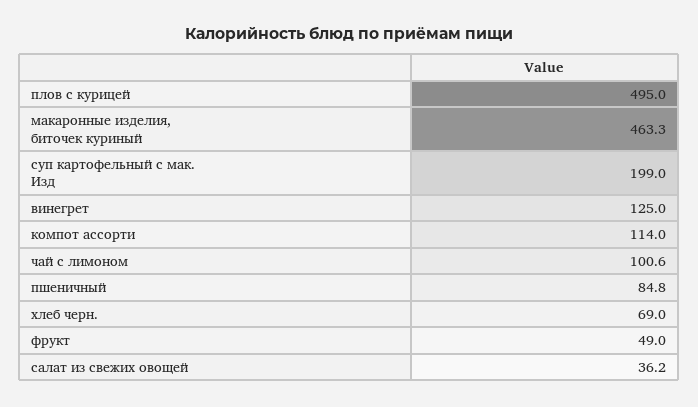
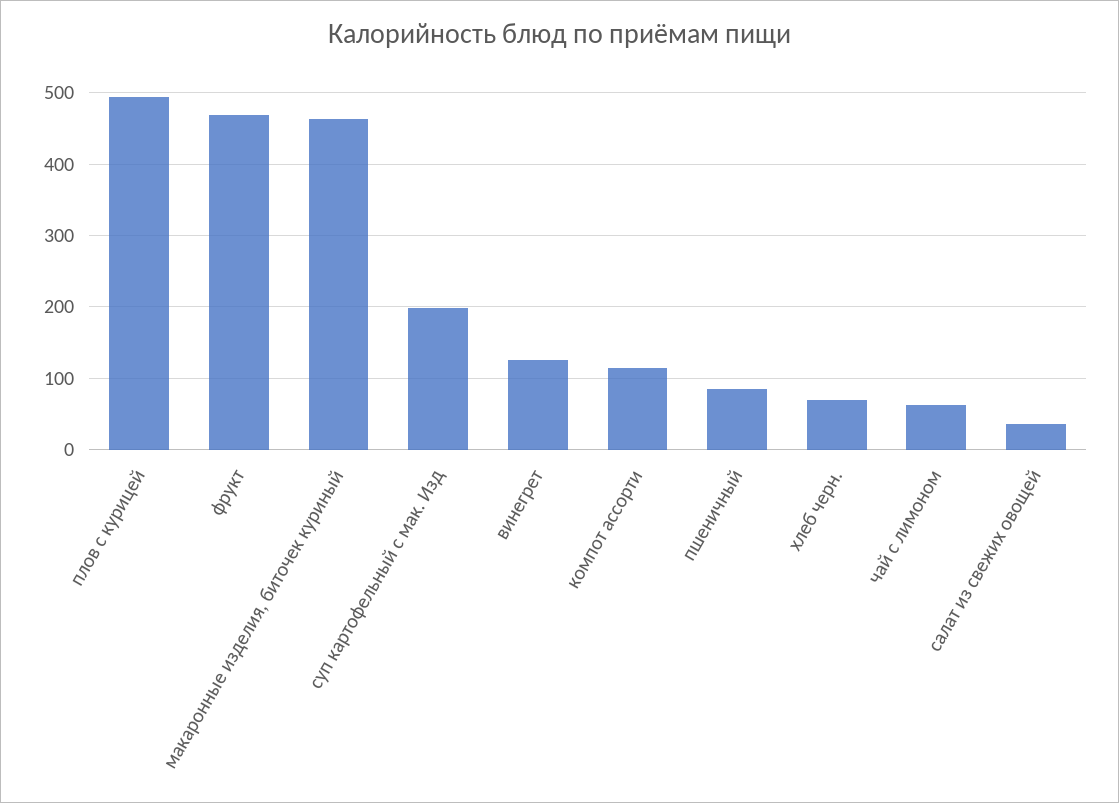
  {
    "плов с курицей": 495,
    "макаронные изделия, биточек куриный": 463.3,
    "суп картофельный с мак. Изд": 199,
    "винегрет": 125,
    "компот ассорти": 114,
-   "чай с лимоном": 100.6,
+   "чай с лимоном": 60,
    "пшеничный": 84.8,
    "хлеб черн.": 69,
-   "фрукт": 49,
+   "фрукт": 470,
    "салат из свежих овощей": 36.2
  }

